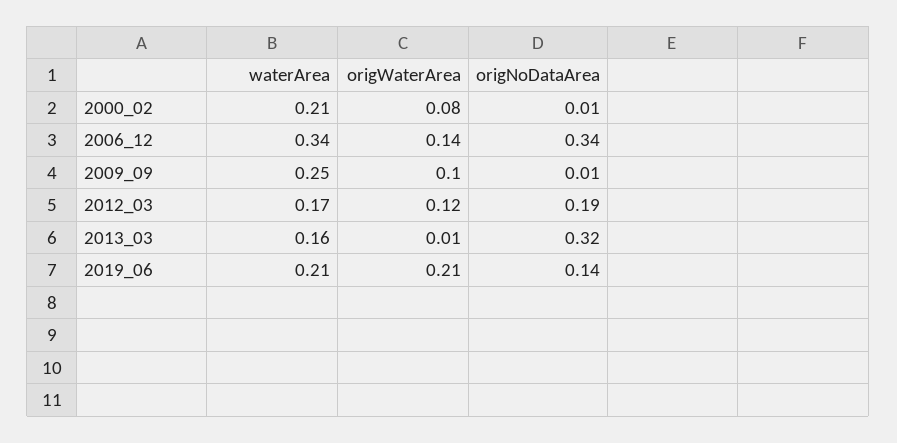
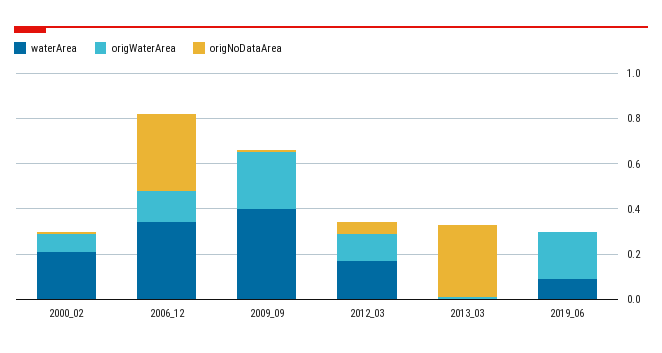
  {
    "waterArea": {
      "2000_02": 0.21,
      "2006_12": 0.34,
-     "2009_09": 0.25,
+     "2009_09": 0.4,
      "2012_03": 0.17,
-     "2013_03": 0.16,
+     "2013_03": 0,
-     "2019_06": 0.21
+     "2019_06": 0.1
    },
    "origWaterArea": {
      "2000_02": 0.08,
      "2006_12": 0.14,
-     "2009_09": 0.1,
+     "2009_09": 0.25,
      "2012_03": 0.12,
      "2013_03": 0.01,
      "2019_06": 0.21
    },
    "origNoDataArea": {
      "2000_02": 0.01,
      "2006_12": 0.34,
      "2009_09": 0.01,
-     "2012_03": 0.19,
+     "2012_03": 0.05,
      "2013_03": 0.32,
-     "2019_06": 0.14
+     "2019_06": 0
    }
  }

